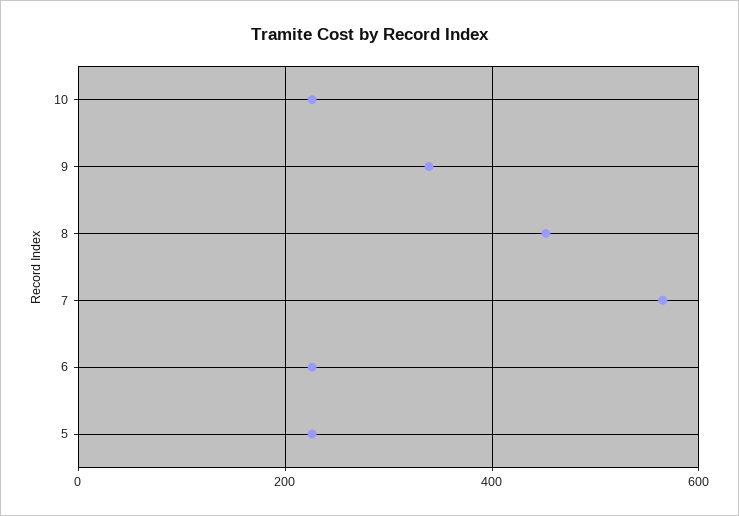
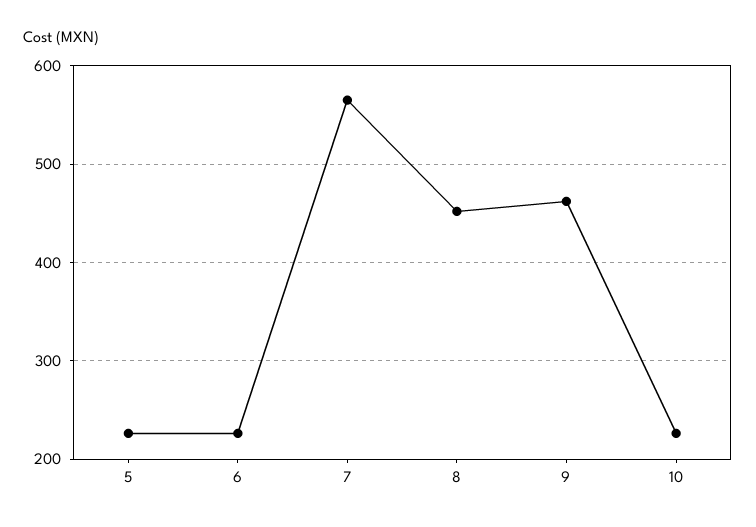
  {
    "10": 230,
-   "9": 340,
+   "9": 460,
    "8": 450,
    "7": 570,
    "6": 230,
    "5": 230
  }

